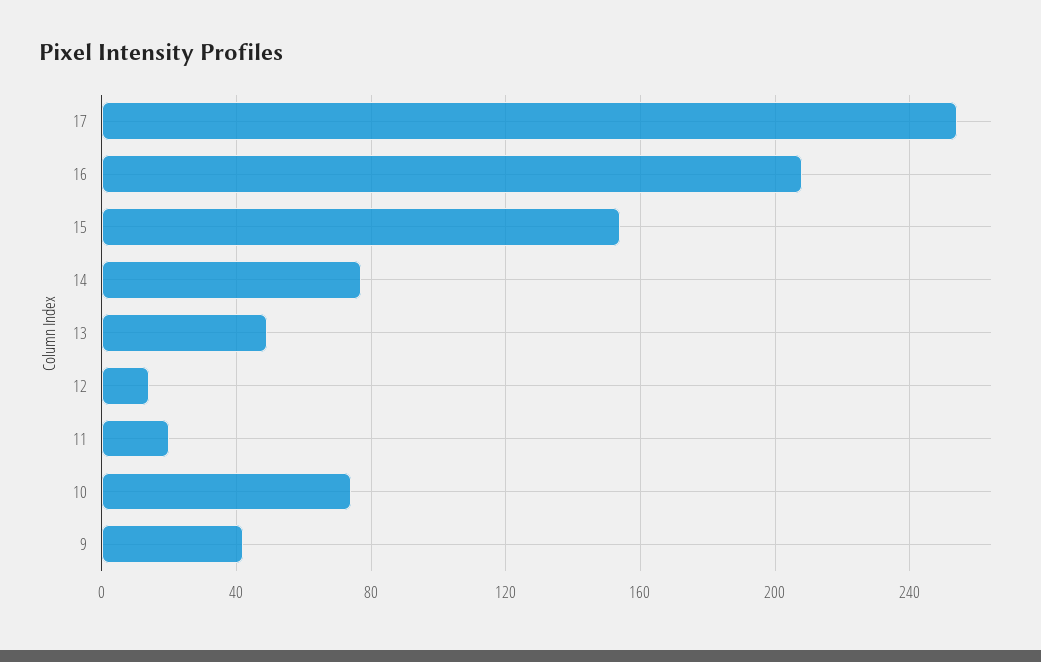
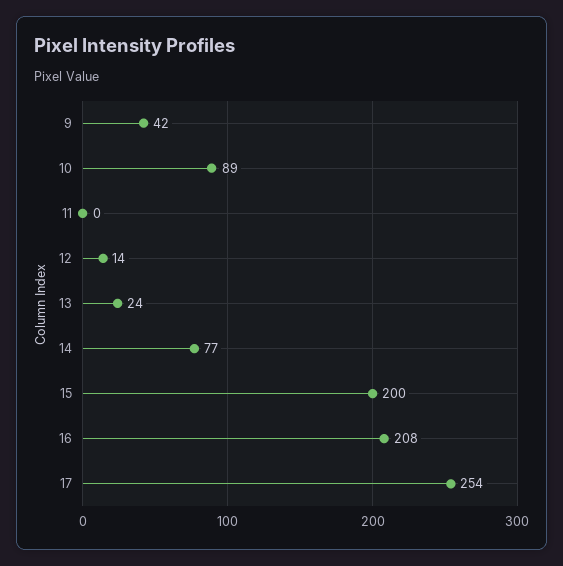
  {
    "17": 254,
    "16": 208,
-   "15": 155,
+   "15": 200,
    "14": 77,
-   "13": 50,
+   "13": 24,
    "12": 14,
-   "11": 20,
+   "11": 0,
-   "10": 75,
+   "10": 89,
    "9": 42
  }

